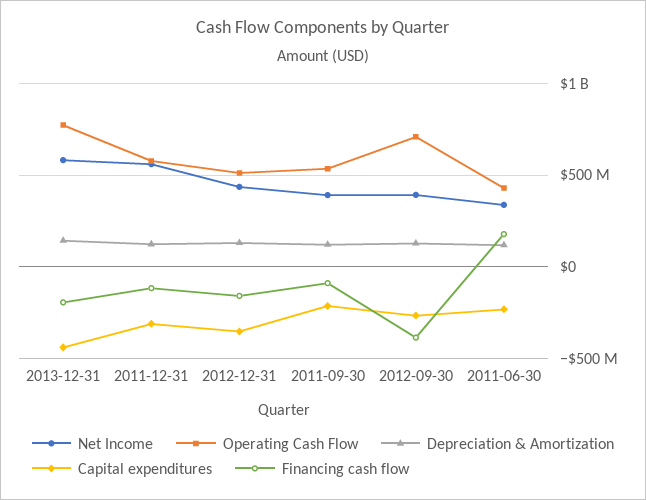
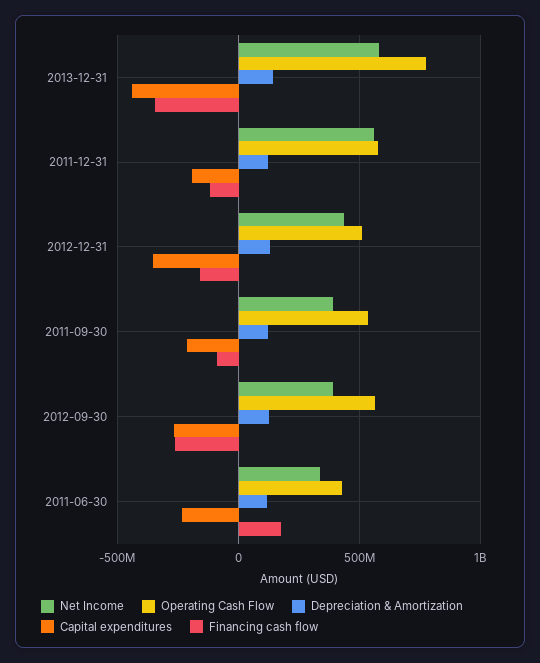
  {
    "Net Income": {
      "2013-12-31": 600000000,
      "2011-12-31": 550000000,
      "2012-12-31": 450000000,
      "2011-09-30": 400000000,
      "2012-09-30": 400000000,
      "2011-06-30": 350000000
    },
    "Operating Cash Flow": {
      "2013-12-31": 750000000,
      "2011-12-31": 600000000,
      "2012-12-31": 500000000,
      "2011-09-30": 550000000,
-     "2012-09-30": 700000000,
+     "2012-09-30": 550000000,
      "2011-06-30": 450000000
    },
    "Depreciation & Amortization": {
      "2013-12-31": 150000000,
      "2011-12-31": 100000000,
      "2012-12-31": 150000000,
      "2011-09-30": 100000000,
      "2012-09-30": 150000000,
      "2011-06-30": 100000000
    },
    "Capital expenditures": {
      "2013-12-31": -450000000,
-     "2011-12-31": -300000000,
+     "2011-12-31": -200000000,
      "2012-12-31": -350000000,
      "2011-09-30": -200000000,
      "2012-09-30": -250000000,
      "2011-06-30": -250000000
    },
    "Financing cash flow": {
-     "2013-12-31": -200000000,
+     "2013-12-31": -350000000,
      "2011-12-31": -100000000,
      "2012-12-31": -150000000,
      "2011-09-30": -100000000,
-     "2012-09-30": -400000000,
+     "2012-09-30": -250000000,
      "2011-06-30": 200000000
    }
  }

